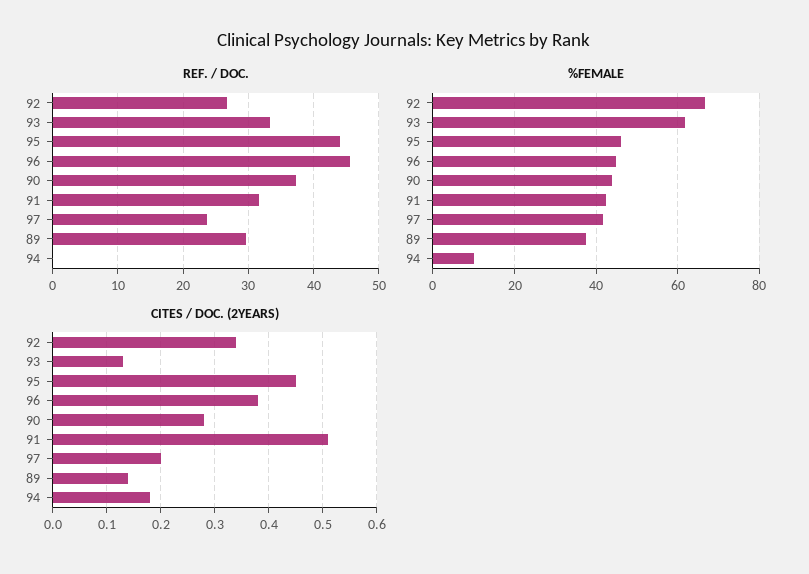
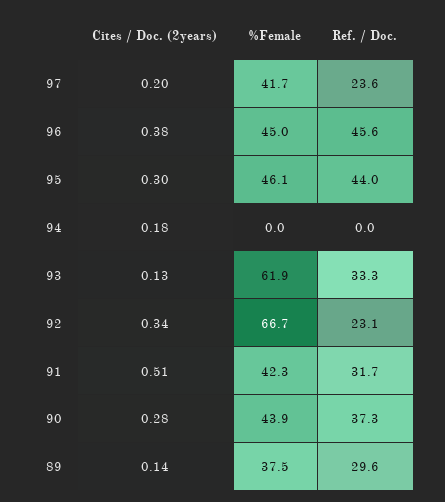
  {
    "REF. / DOC.": {
-     "92": 27,
+     "92": 23.1,
      "93": 33.3,
      "95": 44,
      "96": 45.6,
      "90": 37.3,
      "91": 31.7,
      "97": 23.6,
      "89": 29.6,
      "94": 0
    },
    "%FEMALE": {
      "92": 66.7,
      "93": 61.9,
      "95": 46.1,
      "96": 45,
      "90": 43.9,
      "91": 42.3,
      "97": 41.7,
      "89": 37.5,
-     "94": 10
+     "94": 0
    },
    "CITES / DOC. (2YEARS)": {
      "92": 0.34,
      "93": 0.13,
-     "95": 0.45,
+     "95": 0.3,
      "96": 0.38,
      "90": 0.28,
      "91": 0.51,
      "97": 0.2,
      "89": 0.14,
      "94": 0.18
    }
  }

